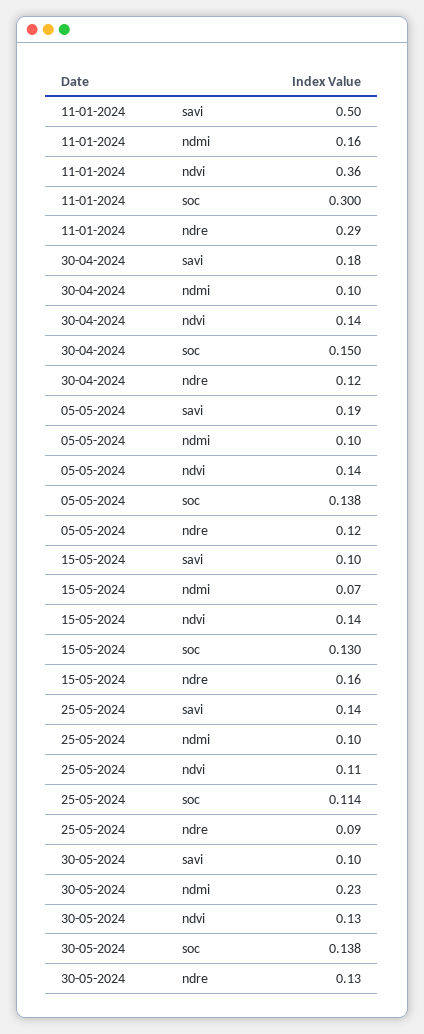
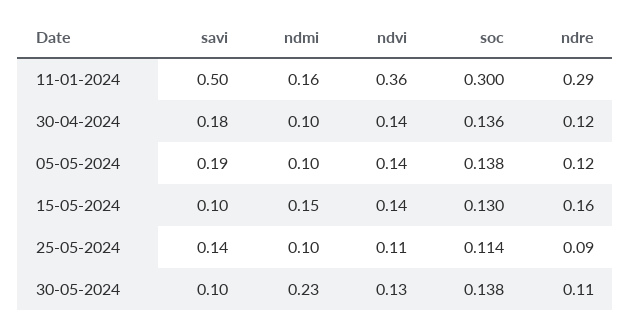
  {
    "11-01-2024": {
      "savi": 0.5,
      "ndmi": 0.16,
      "ndvi": 0.36,
      "soc": 0.3,
      "ndre": 0.29
    },
    "30-04-2024": {
      "savi": 0.18,
      "ndmi": 0.1,
      "ndvi": 0.14,
-     "soc": 0.15,
+     "soc": 0.136,
      "ndre": 0.12
    },
    "05-05-2024": {
      "savi": 0.19,
      "ndmi": 0.1,
      "ndvi": 0.14,
      "soc": 0.138,
      "ndre": 0.12
    },
    "15-05-2024": {
      "savi": 0.1,
-     "ndmi": 0.07,
+     "ndmi": 0.15,
      "ndvi": 0.14,
      "soc": 0.13,
      "ndre": 0.16
    },
    "25-05-2024": {
      "savi": 0.14,
      "ndmi": 0.1,
      "ndvi": 0.11,
      "soc": 0.114,
      "ndre": 0.09
    },
    "30-05-2024": {
      "savi": 0.1,
      "ndmi": 0.23,
      "ndvi": 0.13,
      "soc": 0.138,
-     "ndre": 0.13
+     "ndre": 0.11
    }
  }

